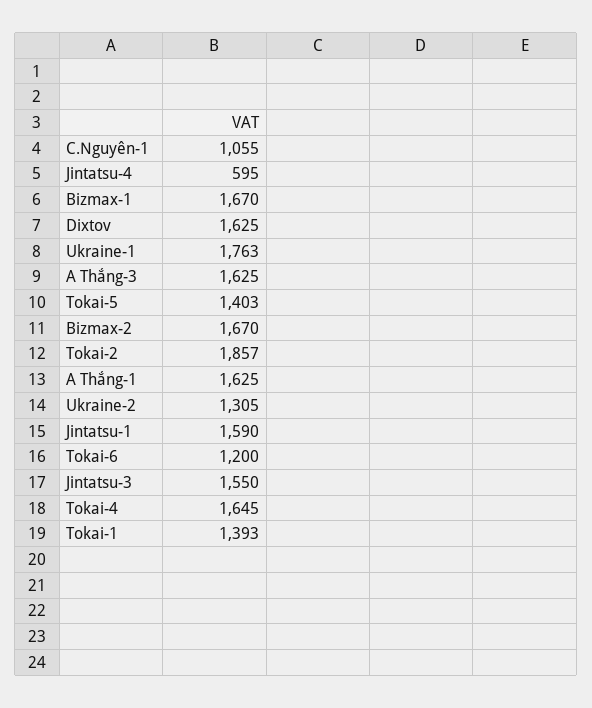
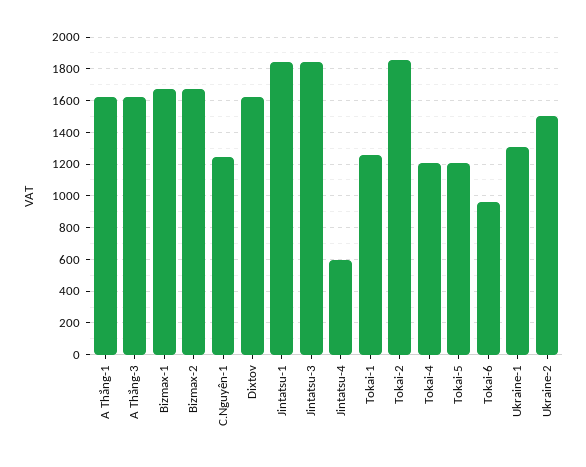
  {
-   "C.Nguyên-1": 1055,
+   "C.Nguyên-1": 1250,
    "Jintatsu-4": 595,
    "Bizmax-1": 1670,
    "Dixtov": 1625,
-   "Ukraine-1": 1763,
+   "Ukraine-1": 1300,
    "A Thắng-3": 1625,
-   "Tokai-5": 1403,
+   "Tokai-5": 1200,
    "Bizmax-2": 1670,
    "Tokai-2": 1857,
    "A Thắng-1": 1625,
-   "Ukraine-2": 1305,
+   "Ukraine-2": 1500,
-   "Jintatsu-1": 1590,
+   "Jintatsu-1": 1850,
-   "Tokai-6": 1200,
+   "Tokai-6": 950,
-   "Jintatsu-3": 1550,
+   "Jintatsu-3": 1850,
-   "Tokai-4": 1645,
+   "Tokai-4": 1200,
-   "Tokai-1": 1393
+   "Tokai-1": 1250
  }

